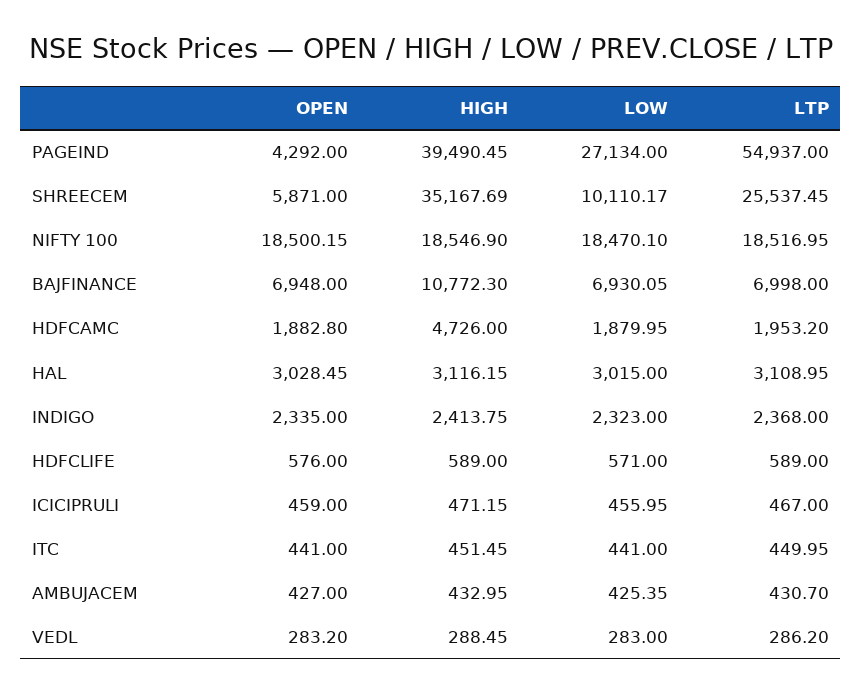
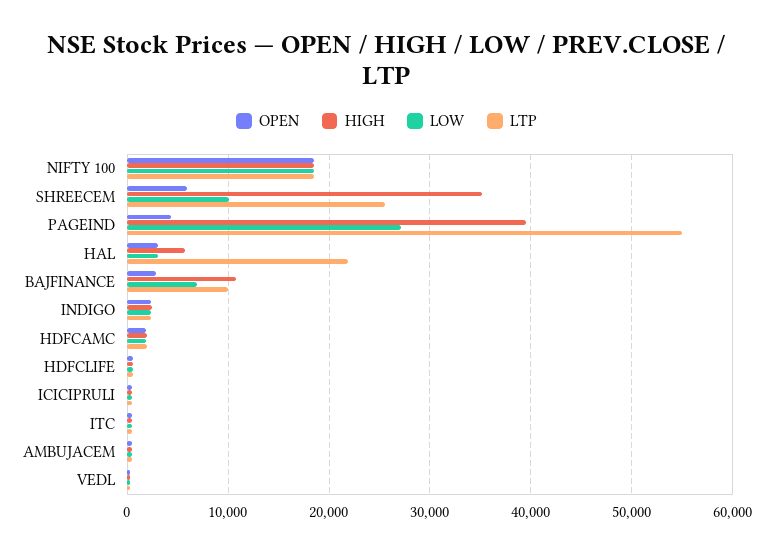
  {
    "OPEN": {
      "PAGEIND": 4292,
      "SHREECEM": 5871,
      "NIFTY 100": 18500.15,
-     "BAJFINANCE": 6948,
+     "BAJFINANCE": 3000,
      "HDFCAMC": 1882.8,
      "HAL": 3028.45,
      "INDIGO": 2335,
      "HDFCLIFE": 576,
      "ICICIPRULI": 459,
      "ITC": 441,
      "AMBUJACEM": 427,
      "VEDL": 283.2
    },
    "HIGH": {
      "PAGEIND": 39490.45,
      "SHREECEM": 35167.69,
      "NIFTY 100": 18546.9,
      "BAJFINANCE": 10772.3,
-     "HDFCAMC": 4726,
+     "HDFCAMC": 2000,
-     "HAL": 3116.15,
+     "HAL": 6000,
      "INDIGO": 2413.75,
      "HDFCLIFE": 589,
      "ICICIPRULI": 471.15,
      "ITC": 451.45,
      "AMBUJACEM": 432.95,
      "VEDL": 288.45
    },
    "LOW": {
      "PAGEIND": 27134,
      "SHREECEM": 10110.17,
      "NIFTY 100": 18470.1,
      "BAJFINANCE": 6930.05,
      "HDFCAMC": 1879.95,
      "HAL": 3015,
      "INDIGO": 2323,
      "HDFCLIFE": 571,
      "ICICIPRULI": 455.95,
      "ITC": 441,
      "AMBUJACEM": 425.35,
      "VEDL": 283
    },
    "LTP": {
      "PAGEIND": 54937,
      "SHREECEM": 25537.45,
      "NIFTY 100": 18516.95,
-     "BAJFINANCE": 6998,
+     "BAJFINANCE": 10000,
      "HDFCAMC": 1953.2,
-     "HAL": 3108.95,
+     "HAL": 22000,
      "INDIGO": 2368,
      "HDFCLIFE": 589,
      "ICICIPRULI": 467,
      "ITC": 449.95,
      "AMBUJACEM": 430.7,
      "VEDL": 286.2
    }
  }

